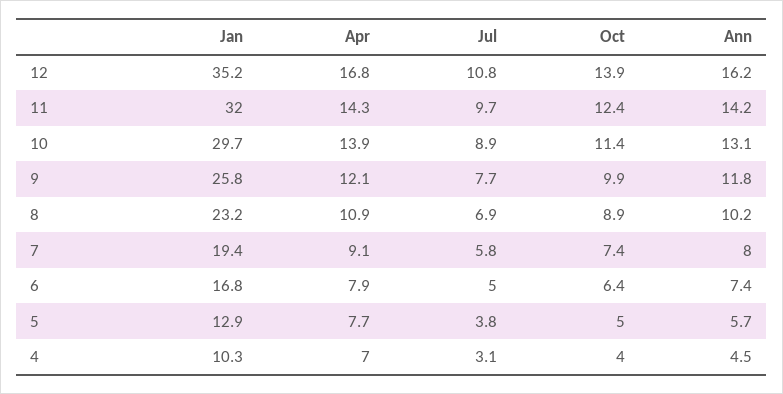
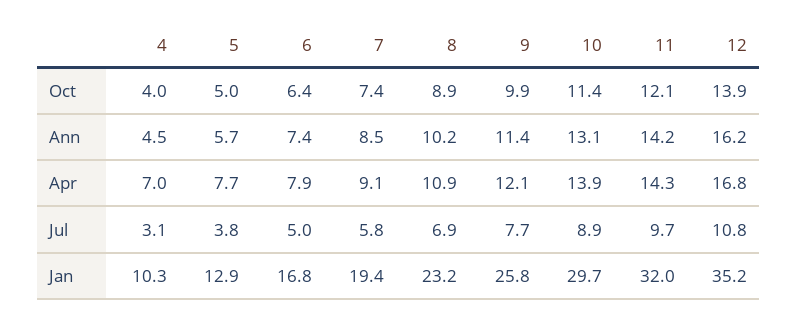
  {
    "Jan": {
      "12": 35.2,
      "11": 32,
      "10": 29.7,
      "9": 25.8,
      "8": 23.2,
      "7": 19.4,
      "6": 16.8,
      "5": 12.9,
      "4": 10.3
    },
    "Apr": {
      "12": 16.8,
      "11": 14.3,
      "10": 13.9,
      "9": 12.1,
      "8": 10.9,
      "7": 9.1,
      "6": 7.9,
      "5": 7.7,
      "4": 7
    },
    "Jul": {
      "12": 10.8,
      "11": 9.7,
      "10": 8.9,
      "9": 7.7,
      "8": 6.9,
      "7": 5.8,
      "6": 5,
      "5": 3.8,
      "4": 3.1
    },
    "Oct": {
      "12": 13.9,
-     "11": 12.4,
+     "11": 12.1,
      "10": 11.4,
      "9": 9.9,
      "8": 8.9,
      "7": 7.4,
      "6": 6.4,
      "5": 5,
      "4": 4
    },
    "Ann": {
      "12": 16.2,
      "11": 14.2,
      "10": 13.1,
-     "9": 11.8,
+     "9": 11.4,
      "8": 10.2,
-     "7": 8,
+     "7": 8.5,
      "6": 7.4,
      "5": 5.7,
      "4": 4.5
    }
  }

